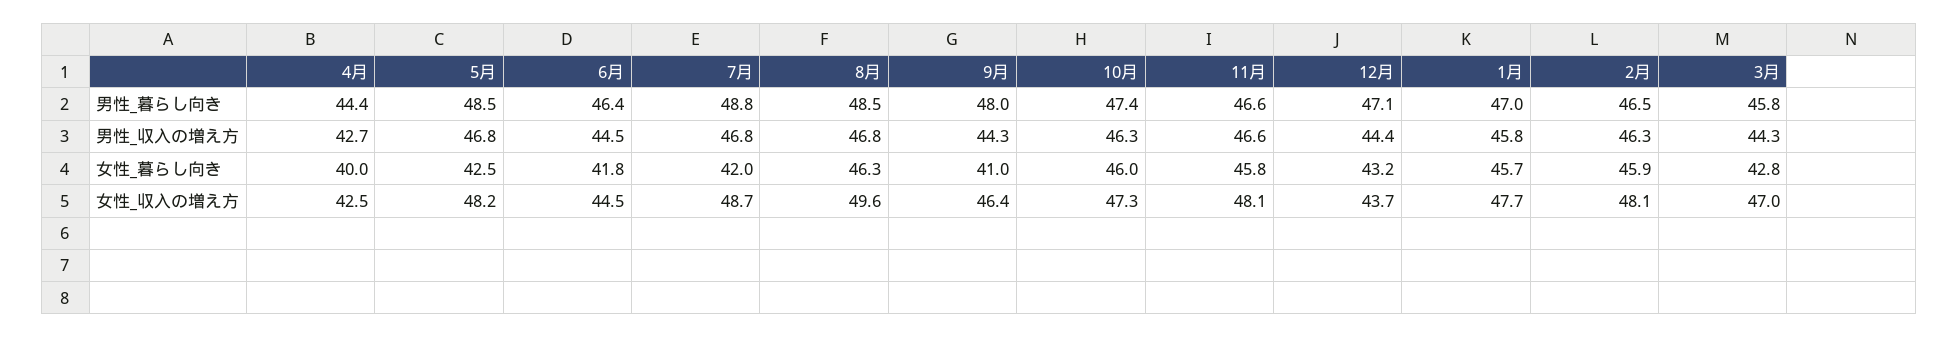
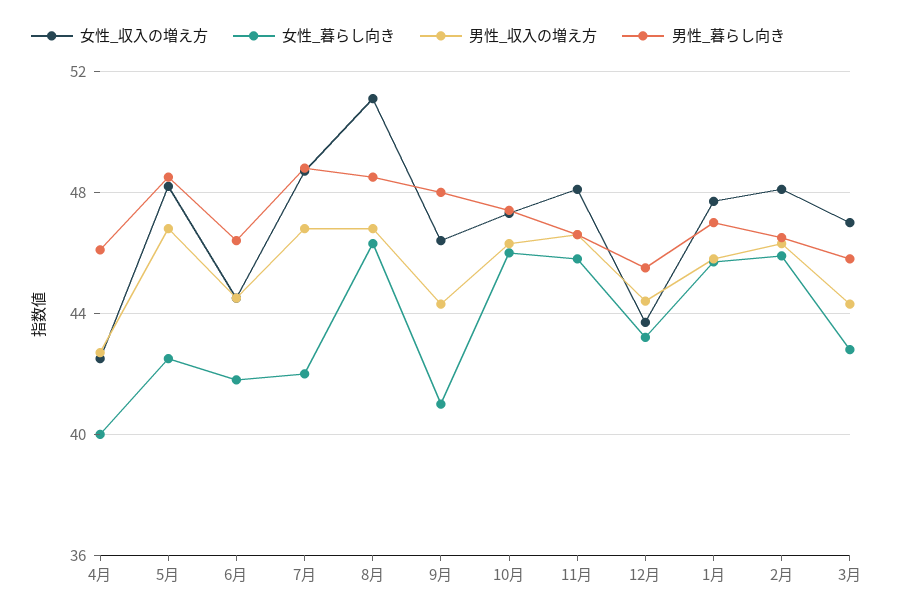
  {
    "男性_暮らし向き": {
-     "4月": 44.4,
+     "4月": 46,
      "5月": 48.5,
      "6月": 46.4,
      "7月": 48.8,
      "8月": 48.5,
      "9月": 48,
      "10月": 47.4,
      "11月": 46.6,
-     "12月": 47.1,
+     "12月": 45.5,
      "1月": 47,
      "2月": 46.5,
      "3月": 45.8
    },
    "男性_収入の増え方": {
      "4月": 42.7,
      "5月": 46.8,
      "6月": 44.5,
      "7月": 46.8,
      "8月": 46.8,
      "9月": 44.3,
      "10月": 46.3,
      "11月": 46.6,
      "12月": 44.4,
      "1月": 45.8,
      "2月": 46.3,
      "3月": 44.3
    },
    "女性_暮らし向き": {
      "4月": 40,
      "5月": 42.5,
      "6月": 41.8,
      "7月": 42,
      "8月": 46.3,
      "9月": 41,
      "10月": 46,
      "11月": 45.8,
      "12月": 43.2,
      "1月": 45.7,
      "2月": 45.9,
      "3月": 42.8
    },
    "女性_収入の増え方": {
      "4月": 42.5,
      "5月": 48.2,
      "6月": 44.5,
      "7月": 48.7,
-     "8月": 49.6,
+     "8月": 51,
      "9月": 46.4,
      "10月": 47.3,
      "11月": 48.1,
      "12月": 43.7,
      "1月": 47.7,
      "2月": 48.1,
      "3月": 47
    }
  }

